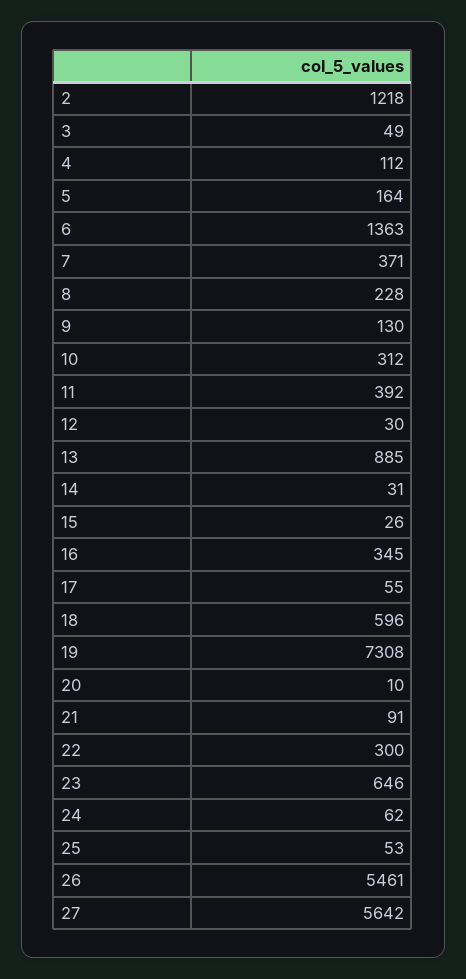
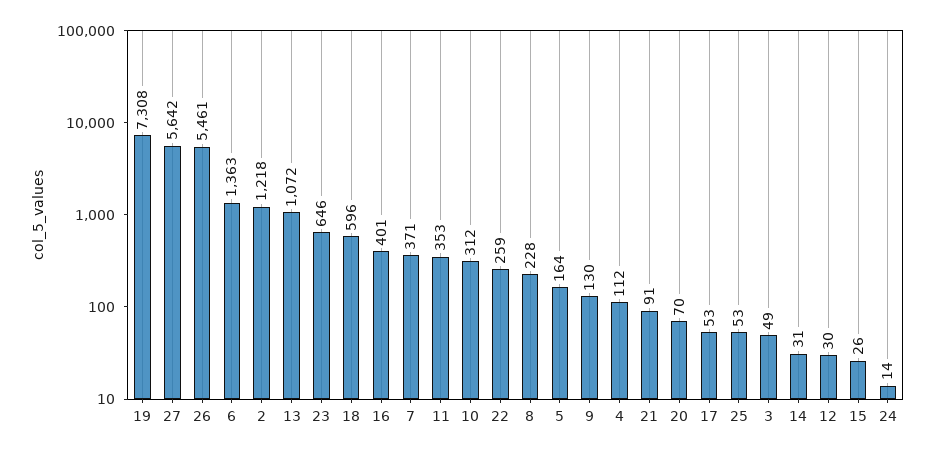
  {
    "2": 1218,
    "3": 49,
    "4": 112,
    "5": 164,
    "6": 1363,
    "7": 371,
    "8": 228,
    "9": 130,
    "10": 312,
-   "11": 392,
+   "11": 353,
    "12": 30,
-   "13": 885,
+   "13": 1072,
    "14": 31,
    "15": 26,
-   "16": 345,
+   "16": 401,
-   "17": 55,
+   "17": 53,
    "18": 596,
    "19": 7308,
-   "20": 10,
+   "20": 70,
    "21": 91,
-   "22": 300,
+   "22": 259,
    "23": 646,
-   "24": 62,
+   "24": 14,
    "25": 53,
    "26": 5461,
    "27": 5642
  }

